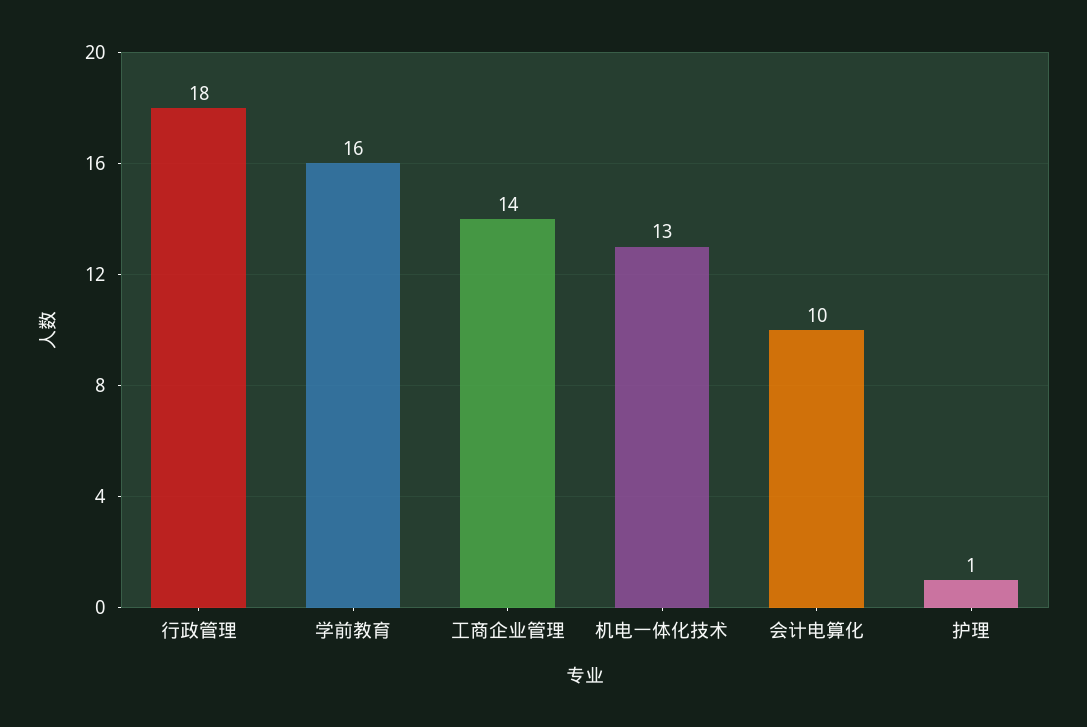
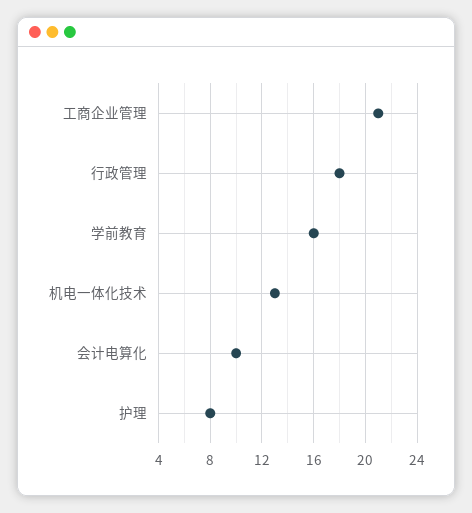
  {
    "行政管理": 18,
    "学前教育": 16,
-   "工商企业管理": 14,
+   "工商企业管理": 21,
    "机电一体化技术": 13,
    "会计电算化": 10,
-   "护理": 1
+   "护理": 8
  }

